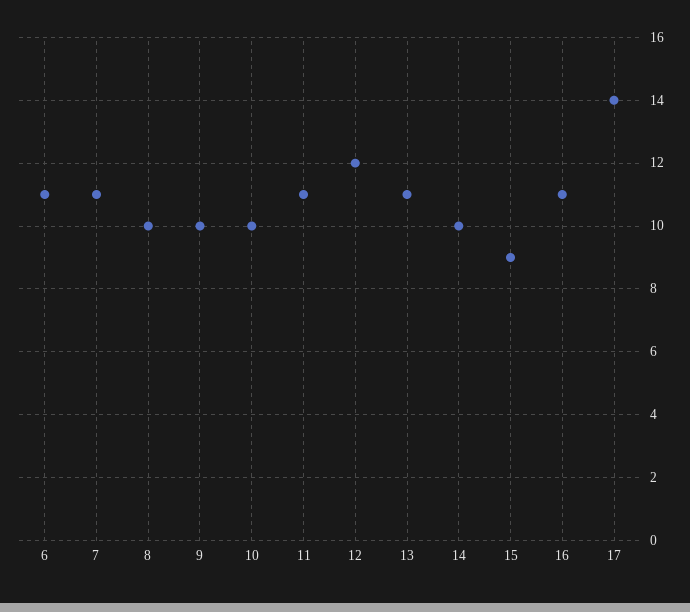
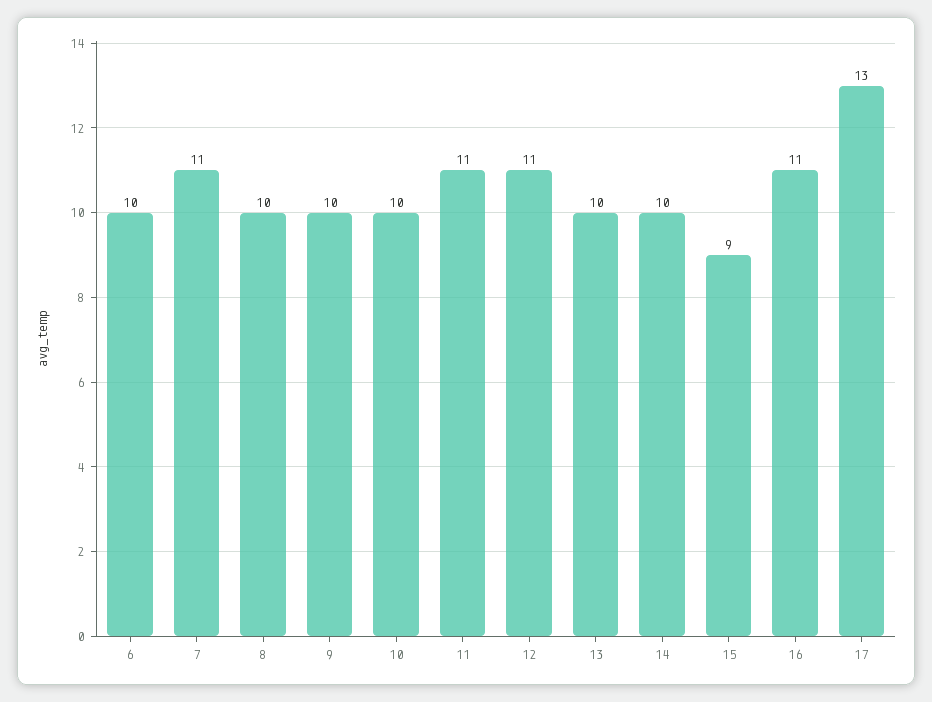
  {
-   "6": 11,
+   "6": 10,
    "7": 11,
    "8": 10,
    "9": 10,
    "10": 10,
    "11": 11,
-   "12": 12,
+   "12": 11,
-   "13": 11,
+   "13": 10,
    "14": 10,
    "15": 9,
    "16": 11,
-   "17": 14
+   "17": 13
  }

